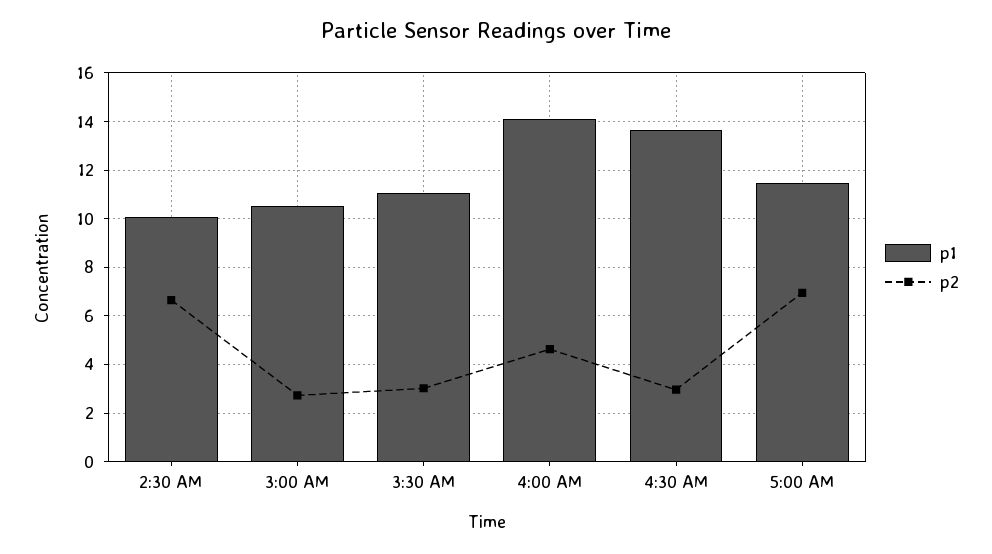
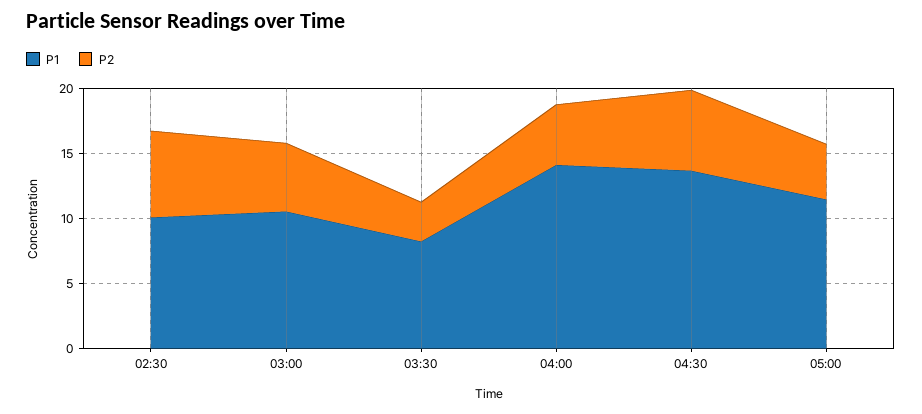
  {
    "p1": {
      "2:30 AM": 10,
      "3:00 AM": 10.5,
-     "3:30 AM": 11,
+     "3:30 AM": 8,
      "4:00 AM": 14,
      "4:30 AM": 13.75,
      "5:00 AM": 11.5
    },
    "p2": {
      "2:30 AM": 6.75,
-     "3:00 AM": 2.75,
+     "3:00 AM": 5,
      "3:30 AM": 3,
      "4:00 AM": 4.75,
-     "4:30 AM": 3,
+     "4:30 AM": 6,
-     "5:00 AM": 7
+     "5:00 AM": 4
    }
  }

